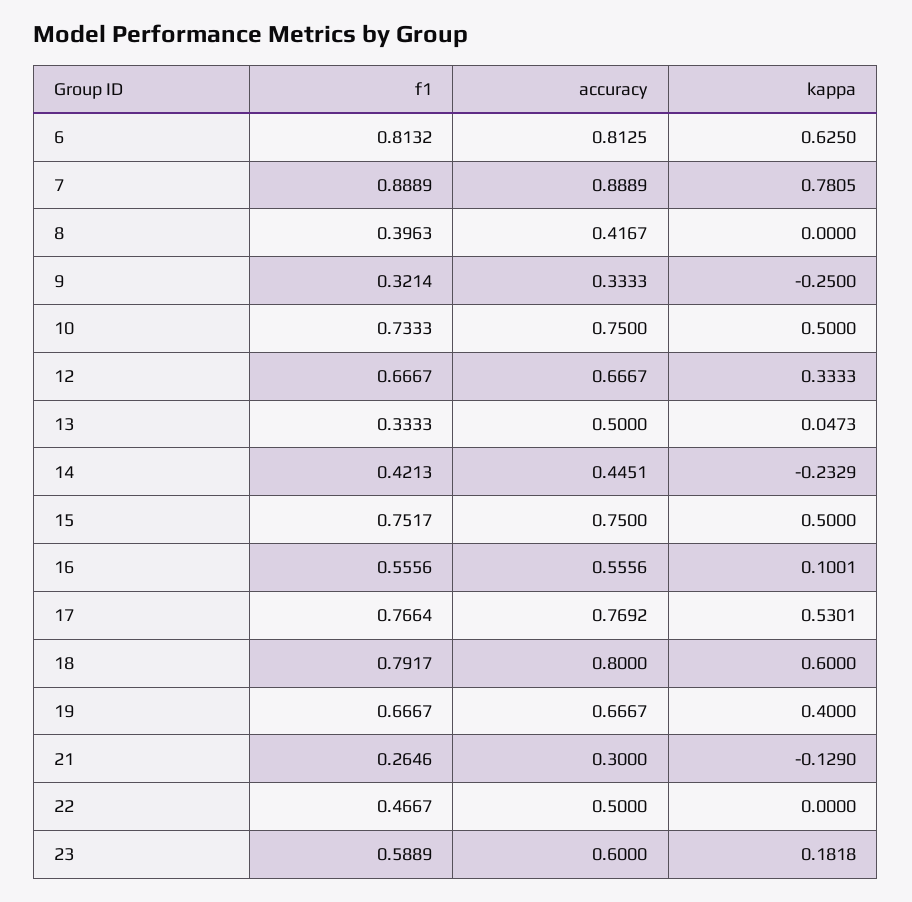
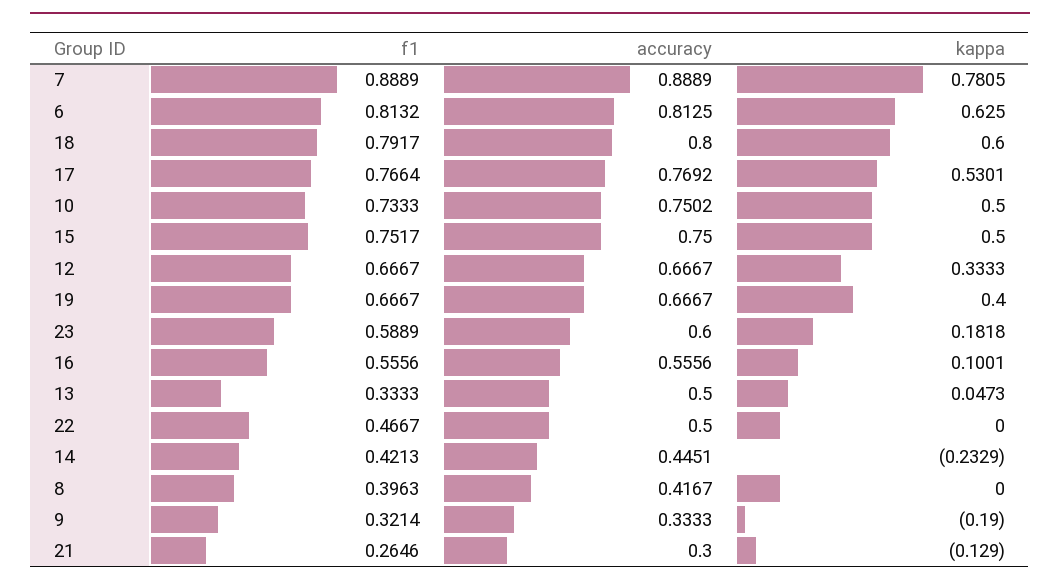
  {
    "f1": {
      "6": 0.8132,
      "7": 0.8889,
      "8": 0.3963,
      "9": 0.3214,
      "10": 0.7333,
      "12": 0.6667,
      "13": 0.3333,
      "14": 0.4213,
      "15": 0.7517,
      "16": 0.5556,
      "17": 0.7664,
      "18": 0.7917,
      "19": 0.6667,
      "21": 0.2646,
      "22": 0.4667,
      "23": 0.5889
    },
    "accuracy": {
      "6": 0.8125,
      "7": 0.8889,
      "8": 0.4167,
      "9": 0.3333,
-     "10": 0.75,
+     "10": 0.7502,
      "12": 0.6667,
      "13": 0.5,
      "14": 0.4451,
      "15": 0.75,
      "16": 0.5556,
      "17": 0.7692,
      "18": 0.8,
      "19": 0.6667,
      "21": 0.3,
      "22": 0.5,
      "23": 0.6
    },
    "kappa": {
      "6": 0.625,
      "7": 0.7805,
      "8": 0,
-     "9": -0.25,
+     "9": -0.19,
      "10": 0.5,
      "12": 0.3333,
      "13": 0.0473,
      "14": -0.2329,
      "15": 0.5,
      "16": 0.1001,
      "17": 0.5301,
      "18": 0.6,
      "19": 0.4,
      "21": -0.129,
      "22": 0,
      "23": 0.1818
    }
  }

